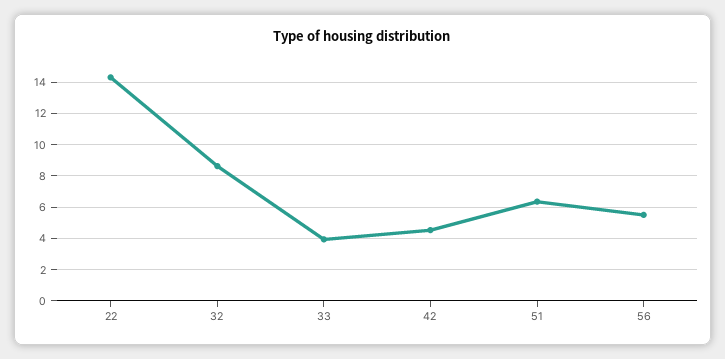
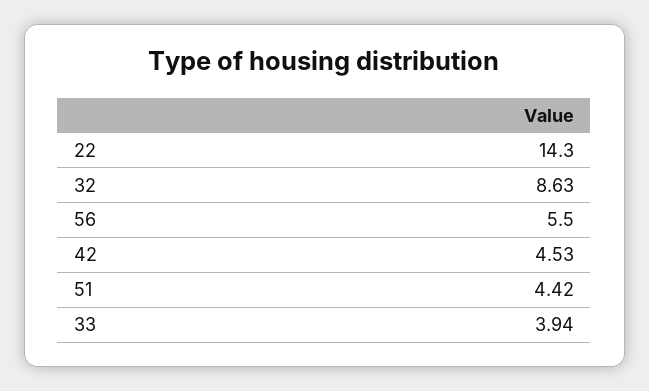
  {
    "22": 14.3,
    "32": 8.63,
    "33": 3.94,
    "42": 4.53,
-   "51": 6.5,
+   "51": 4.42,
    "56": 5.5
  }

